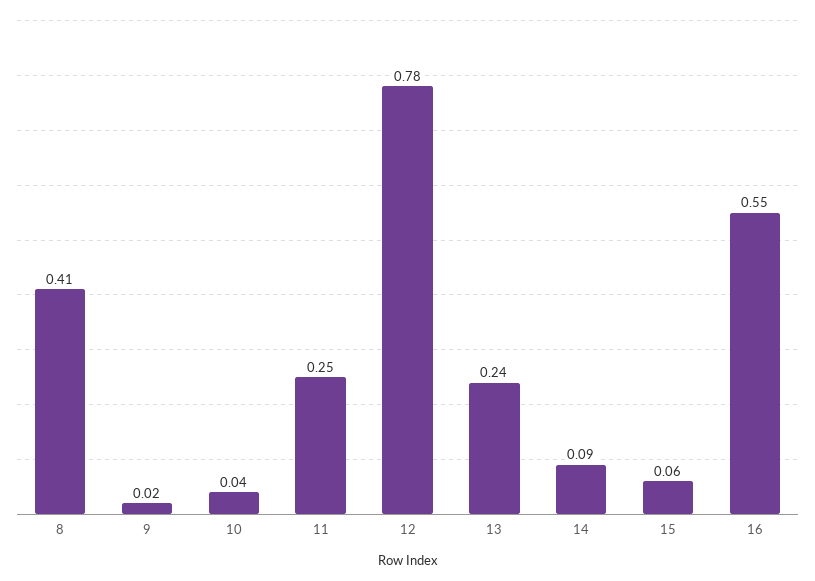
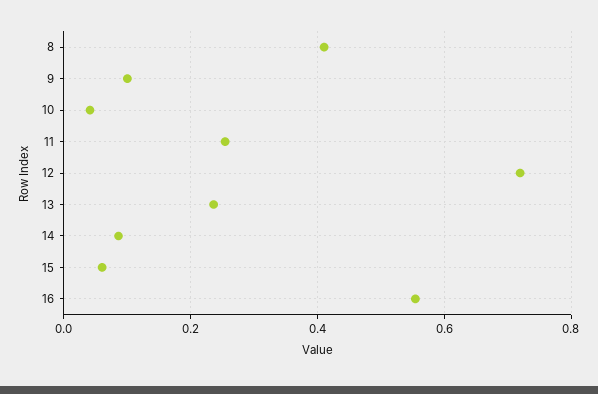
  {
    "8": 0.41,
-   "9": 0.02,
+   "9": 0.1,
    "10": 0.04,
    "11": 0.25,
-   "12": 0.78,
+   "12": 0.72,
    "13": 0.24,
    "14": 0.09,
    "15": 0.06,
    "16": 0.55
  }

